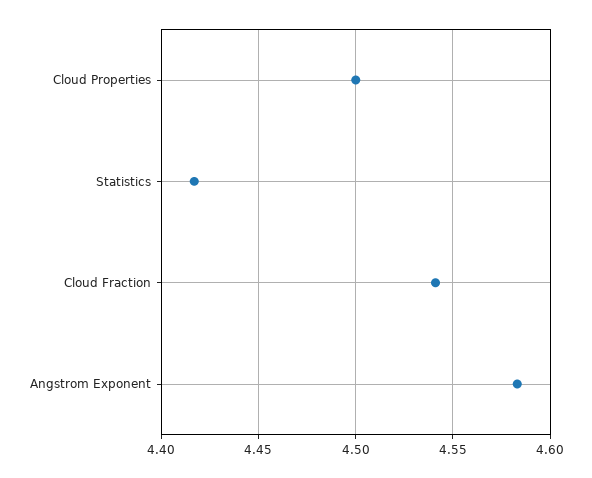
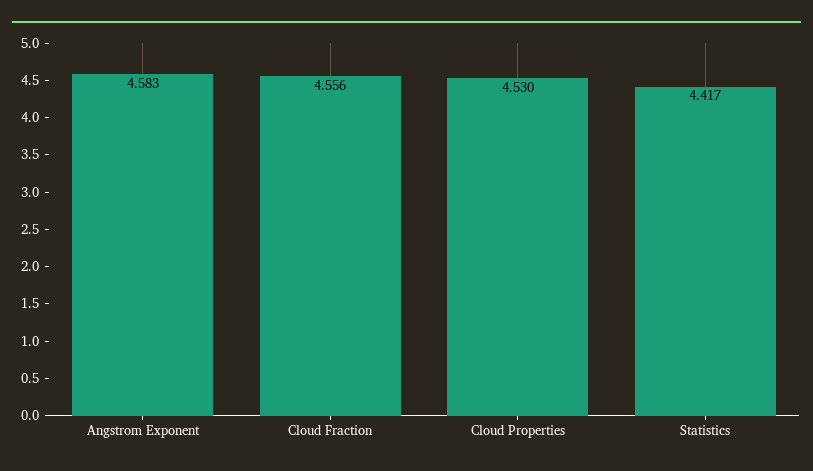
  {
-   "Cloud Properties": 4.5,
+   "Cloud Properties": 4.53,
    "Statistics": 4.417,
-   "Cloud Fraction": 4.54,
+   "Cloud Fraction": 4.556,
    "Angstrom Exponent": 4.583
  }

